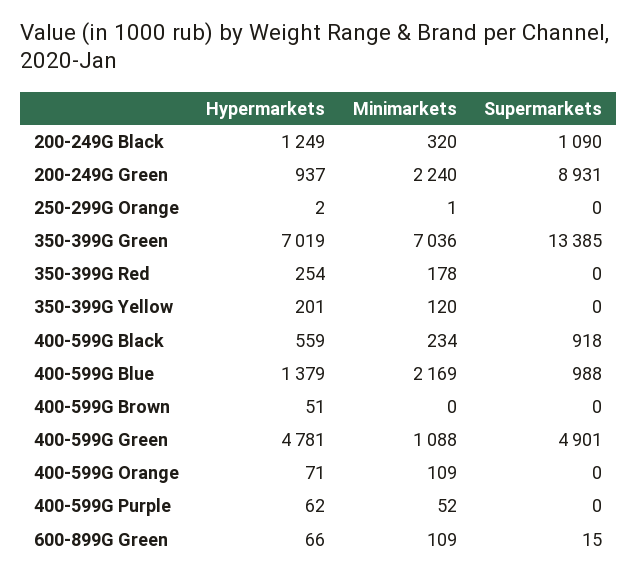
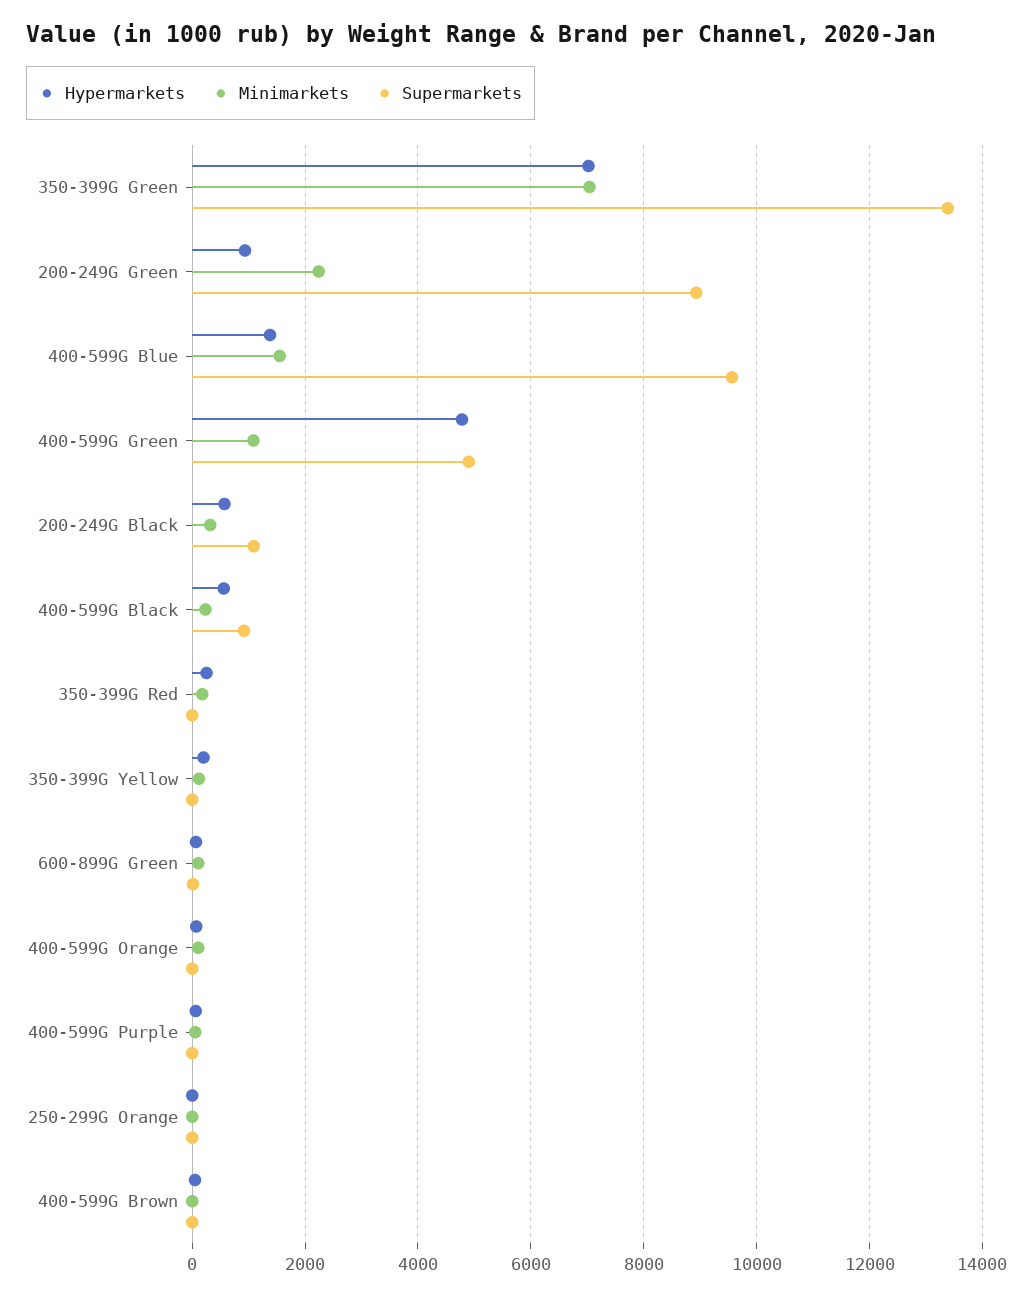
  {
    "Hypermarkets": {
-     "200-249G Black": 1249,
+     "200-249G Black": 600,
      "200-249G Green": 937,
      "250-299G Orange": 2,
      "350-399G Green": 7019,
      "350-399G Red": 254,
      "350-399G Yellow": 201,
      "400-599G Black": 559,
      "400-599G Blue": 1379,
      "400-599G Brown": 51,
      "400-599G Green": 4781,
      "400-599G Orange": 71,
      "400-599G Purple": 62,
      "600-899G Green": 66
    },
    "Minimarkets": {
      "200-249G Black": 320,
      "200-249G Green": 2240,
      "250-299G Orange": 1,
      "350-399G Green": 7036,
      "350-399G Red": 178,
      "350-399G Yellow": 120,
      "400-599G Black": 234,
-     "400-599G Blue": 2169,
+     "400-599G Blue": 1600,
      "400-599G Brown": 0,
      "400-599G Green": 1088,
      "400-599G Orange": 109,
      "400-599G Purple": 52,
      "600-899G Green": 109
    },
    "Supermarkets": {
      "200-249G Black": 1090,
      "200-249G Green": 8931,
      "250-299G Orange": 0,
      "350-399G Green": 13385,
      "350-399G Red": 0,
      "350-399G Yellow": 0,
      "400-599G Black": 918,
-     "400-599G Blue": 988,
+     "400-599G Blue": 9600,
      "400-599G Brown": 0,
      "400-599G Green": 4901,
      "400-599G Orange": 0,
      "400-599G Purple": 0,
      "600-899G Green": 15
    }
  }

